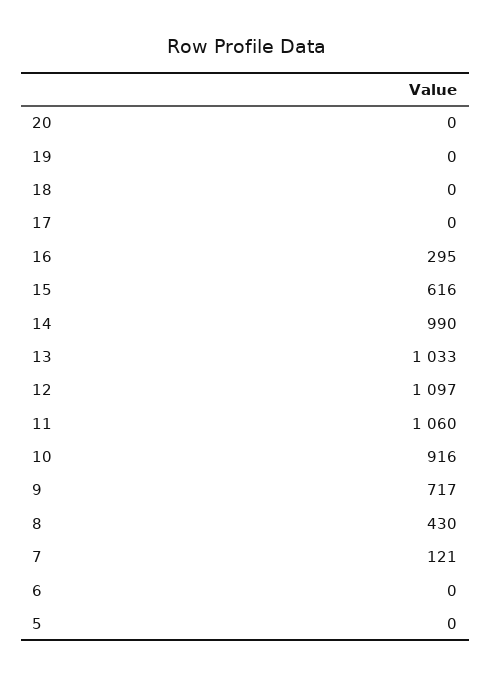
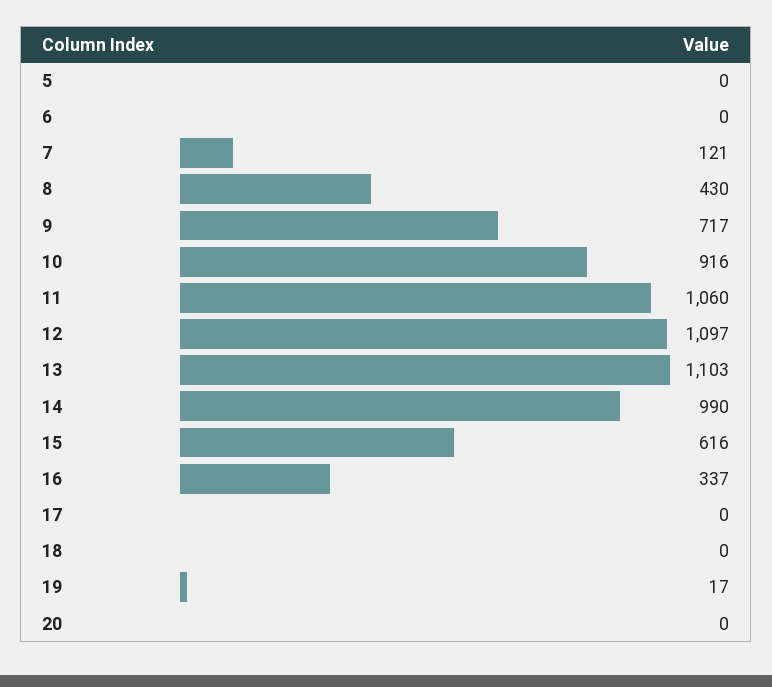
  {
    "20": 0,
-   "19": 0,
+   "19": 17,
    "18": 0,
    "17": 0,
-   "16": 295,
+   "16": 337,
    "15": 616,
    "14": 990,
-   "13": 1033,
+   "13": 1103,
    "12": 1097,
    "11": 1060,
    "10": 916,
    "9": 717,
    "8": 430,
    "7": 121,
    "6": 0,
    "5": 0
  }

